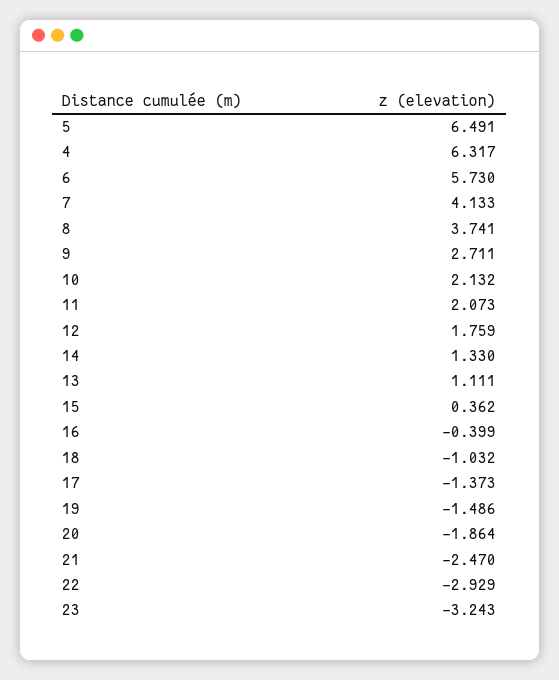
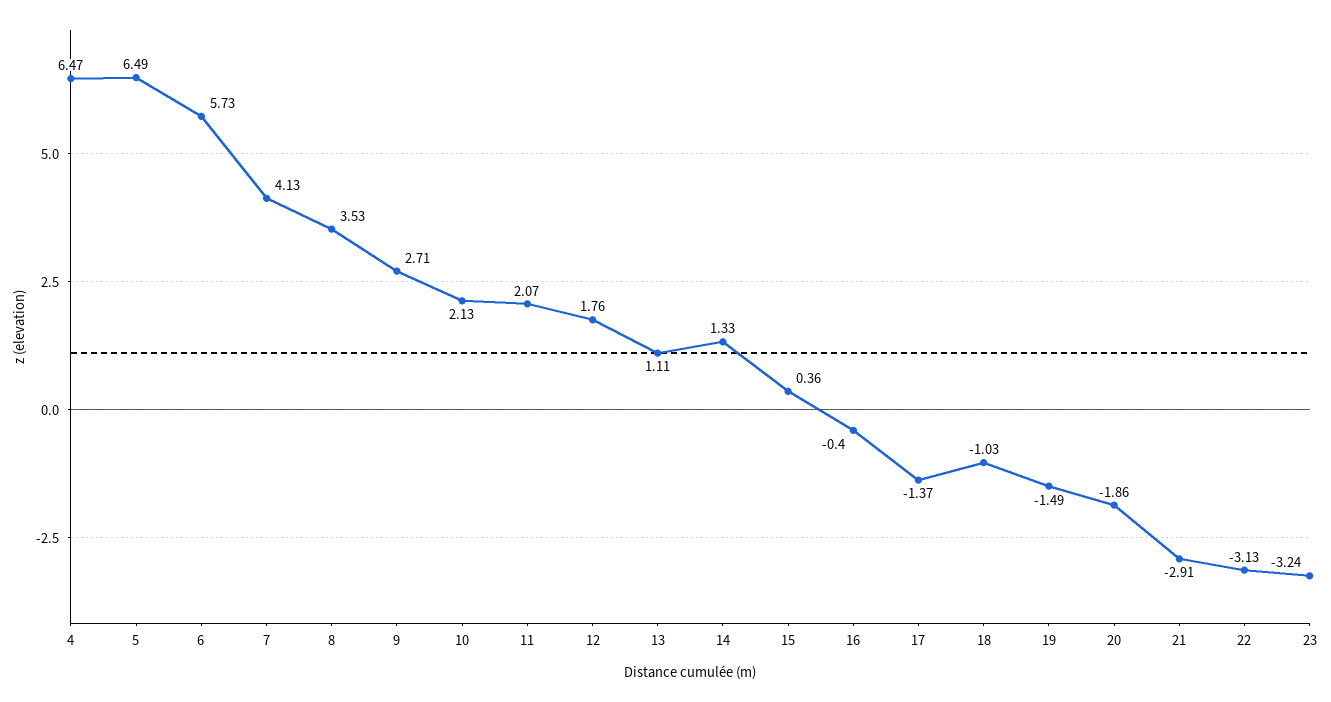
  {
    "5": 6.491,
-   "4": 6.317,
+   "4": 6.47,
    "6": 5.73,
    "7": 4.133,
-   "8": 3.741,
+   "8": 3.53,
    "9": 2.711,
    "10": 2.132,
    "11": 2.073,
    "12": 1.759,
    "14": 1.33,
    "13": 1.111,
    "15": 0.362,
    "16": -0.399,
    "18": -1.032,
    "17": -1.373,
    "19": -1.486,
    "20": -1.864,
-   "21": -2.47,
+   "21": -2.91,
-   "22": -2.929,
+   "22": -3.13,
    "23": -3.243
  }

